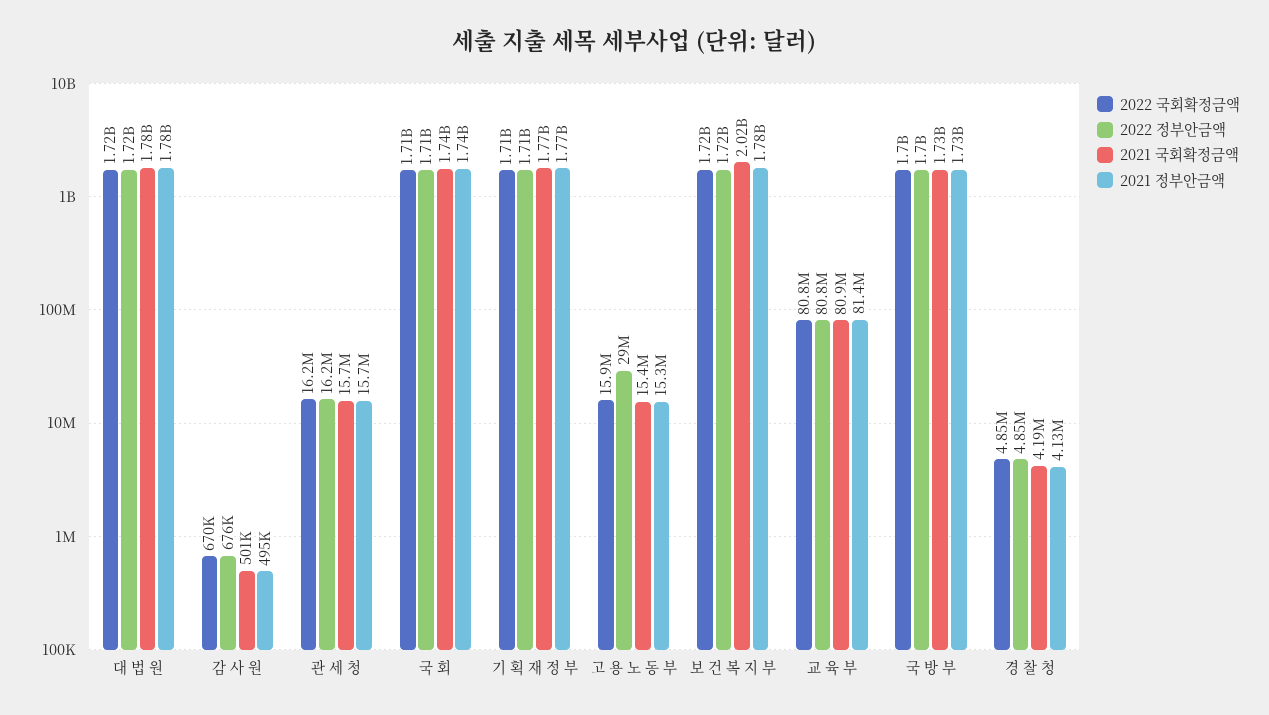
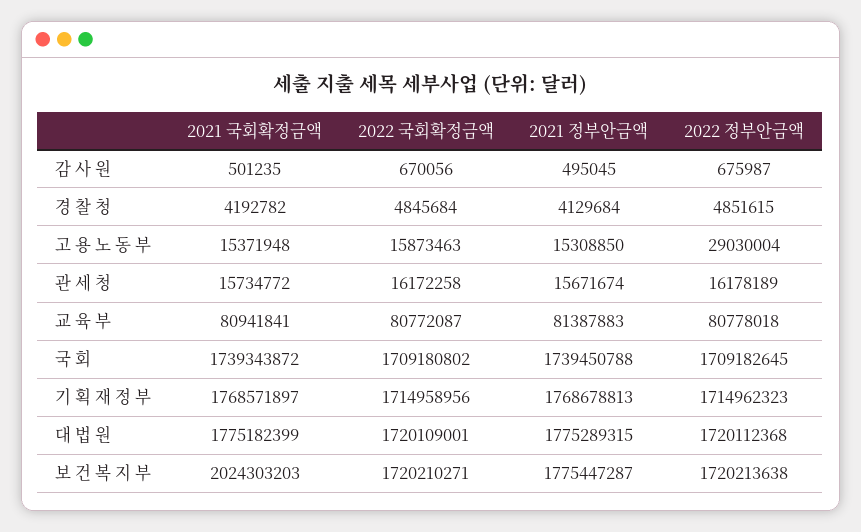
  {
    "2022 국회확정금액": {
      "대 법 원": 1720109001,
      "감 사 원": 670056,
      "관 세 청": 16172258,
      "국 회": 1709180802,
      "기 획 재 정 부": 1714958956,
      "고 용 노 동 부": 15873463,
      "보 건 복 지 부": 1720210271,
      "교 육 부": 80772087,
-     "국 방 부": 1700000000,
      "경 찰 청": 4845684
    },
    "2022 정부안금액": {
      "대 법 원": 1720112368,
      "감 사 원": 675987,
      "관 세 청": 16178189,
      "국 회": 1709182645,
      "기 획 재 정 부": 1714962323,
      "고 용 노 동 부": 29030004,
      "보 건 복 지 부": 1720213638,
      "교 육 부": 80778018,
-     "국 방 부": 1700000000,
      "경 찰 청": 4851615
    },
    "2021 국회확정금액": {
      "대 법 원": 1775182399,
      "감 사 원": 501235,
      "관 세 청": 15734772,
      "국 회": 1739343872,
      "기 획 재 정 부": 1768571897,
      "고 용 노 동 부": 15371948,
      "보 건 복 지 부": 2024303203,
      "교 육 부": 80941841,
-     "국 방 부": 1730000000,
      "경 찰 청": 4192782
    },
    "2021 정부안금액": {
      "대 법 원": 1775289315,
      "감 사 원": 495045,
      "관 세 청": 15671674,
      "국 회": 1739450788,
      "기 획 재 정 부": 1768678813,
      "고 용 노 동 부": 15308850,
      "보 건 복 지 부": 1775447287,
      "교 육 부": 81387883,
-     "국 방 부": 1730000000,
      "경 찰 청": 4129684
    }
  }

